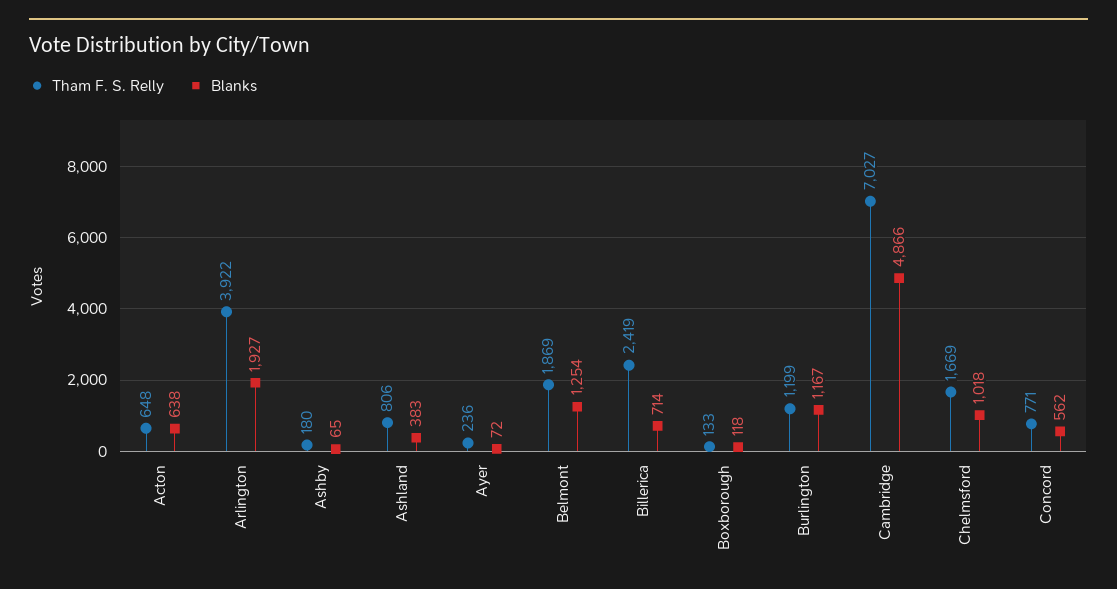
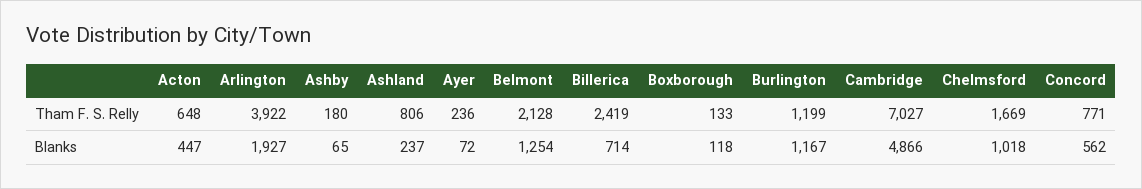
  {
    "Tham F. S. Relly": {
      "Acton": 648,
      "Arlington": 3922,
      "Ashby": 180,
      "Ashland": 806,
      "Ayer": 236,
-     "Belmont": 1869,
+     "Belmont": 2128,
      "Billerica": 2419,
      "Boxborough": 133,
      "Burlington": 1199,
      "Cambridge": 7027,
      "Chelmsford": 1669,
      "Concord": 771
    },
    "Blanks": {
-     "Acton": 638,
+     "Acton": 447,
      "Arlington": 1927,
      "Ashby": 65,
-     "Ashland": 383,
+     "Ashland": 237,
      "Ayer": 72,
      "Belmont": 1254,
      "Billerica": 714,
      "Boxborough": 118,
      "Burlington": 1167,
      "Cambridge": 4866,
      "Chelmsford": 1018,
      "Concord": 562
    }
  }

